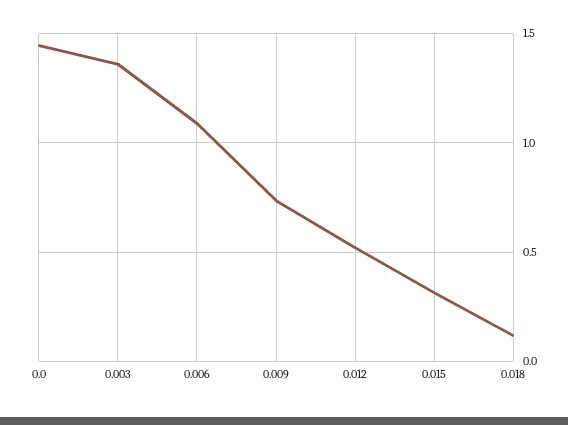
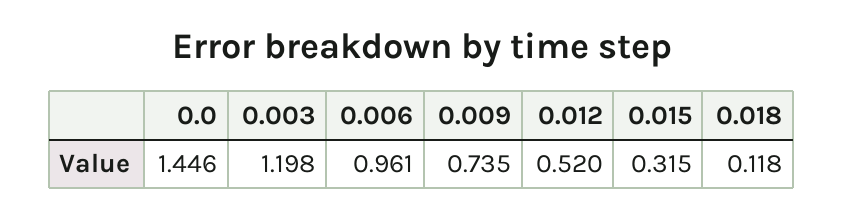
  {
    "0.0": 1.446,
-   "0.003": 1.35,
+   "0.003": 1.198,
-   "0.006": 1.1,
+   "0.006": 0.961,
    "0.009": 0.735,
    "0.012": 0.52,
    "0.015": 0.315,
    "0.018": 0.118
  }

